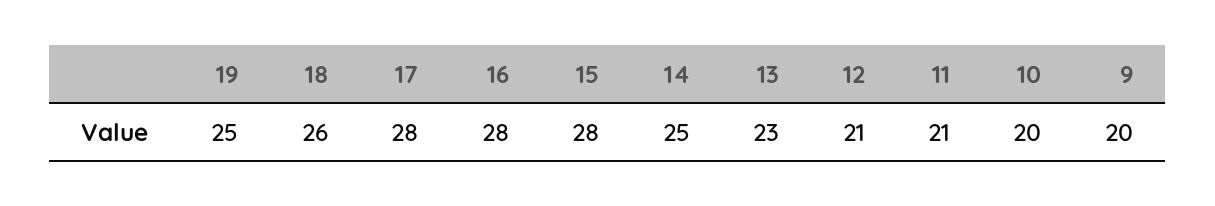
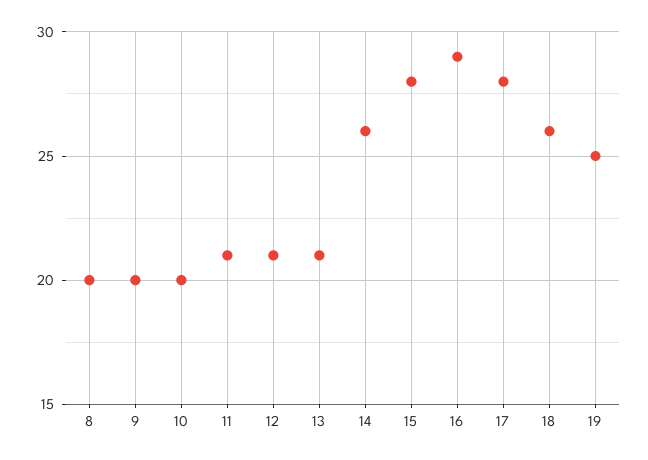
  {
    "19": 25,
    "18": 26,
    "17": 28,
-   "16": 28,
+   "16": 29,
    "15": 28,
-   "14": 25,
+   "14": 26,
-   "13": 23,
+   "13": 21,
    "12": 21,
    "11": 21,
    "10": 20,
-   "9": 20
+   "9": 20,
+   "8": 20
  }

